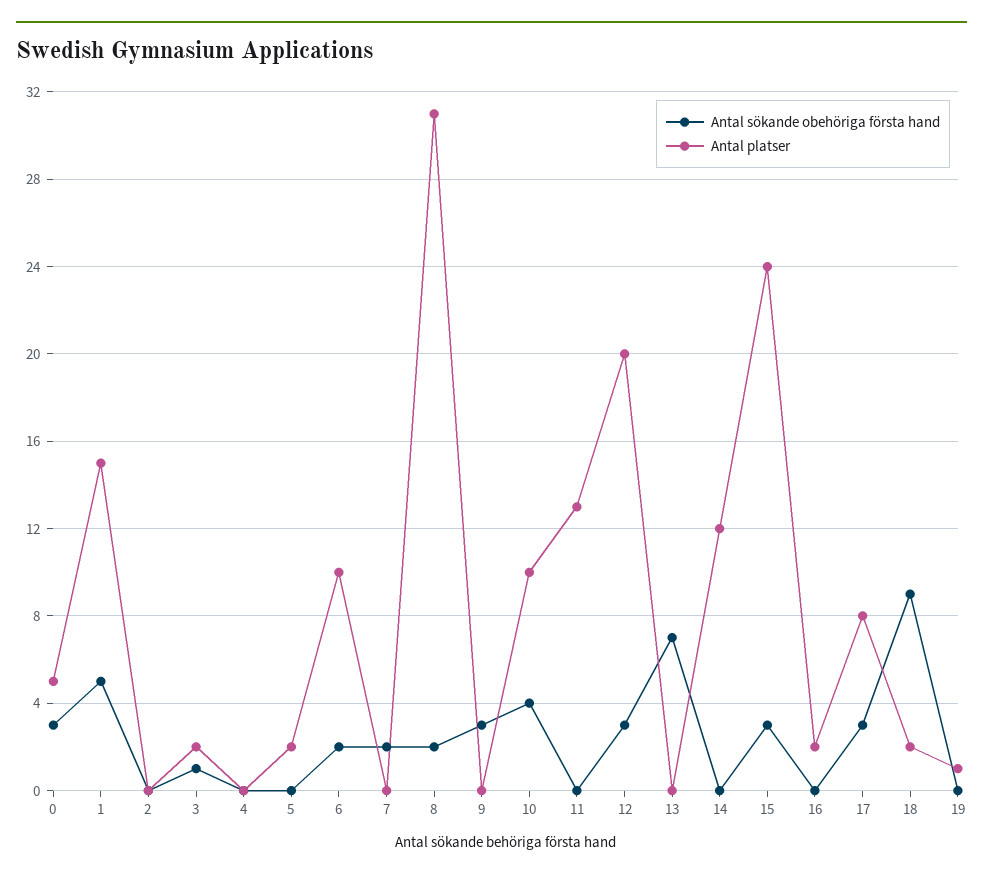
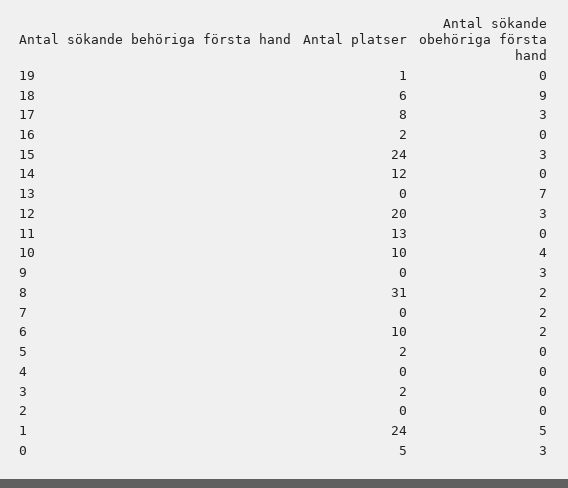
  {
    "Antal sökande obehöriga första hand": {
      "0": 3,
      "1": 5,
      "2": 0,
-     "3": 1,
+     "3": 0,
      "4": 0,
      "5": 0,
      "6": 2,
      "7": 2,
      "8": 2,
      "9": 3,
      "10": 4,
      "11": 0,
      "12": 3,
      "13": 7,
      "14": 0,
      "15": 3,
      "16": 0,
      "17": 3,
      "18": 9,
      "19": 0
    },
    "Antal platser": {
      "0": 5,
-     "1": 15,
+     "1": 24,
      "2": 0,
      "3": 2,
      "4": 0,
      "5": 2,
      "6": 10,
      "7": 0,
      "8": 31,
      "9": 0,
      "10": 10,
      "11": 13,
      "12": 20,
      "13": 0,
      "14": 12,
      "15": 24,
      "16": 2,
      "17": 8,
-     "18": 2,
+     "18": 6,
      "19": 1
    }
  }

